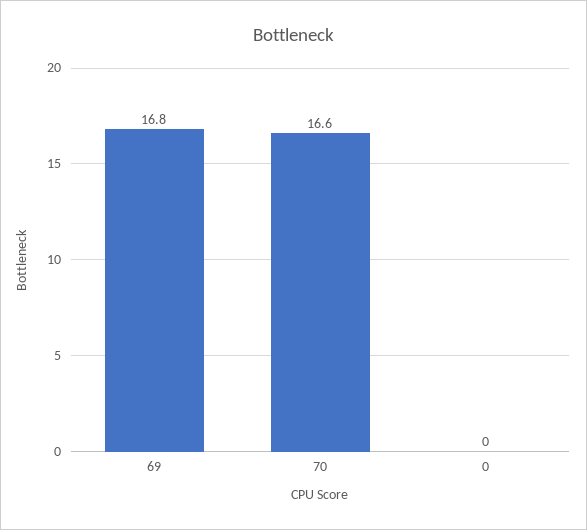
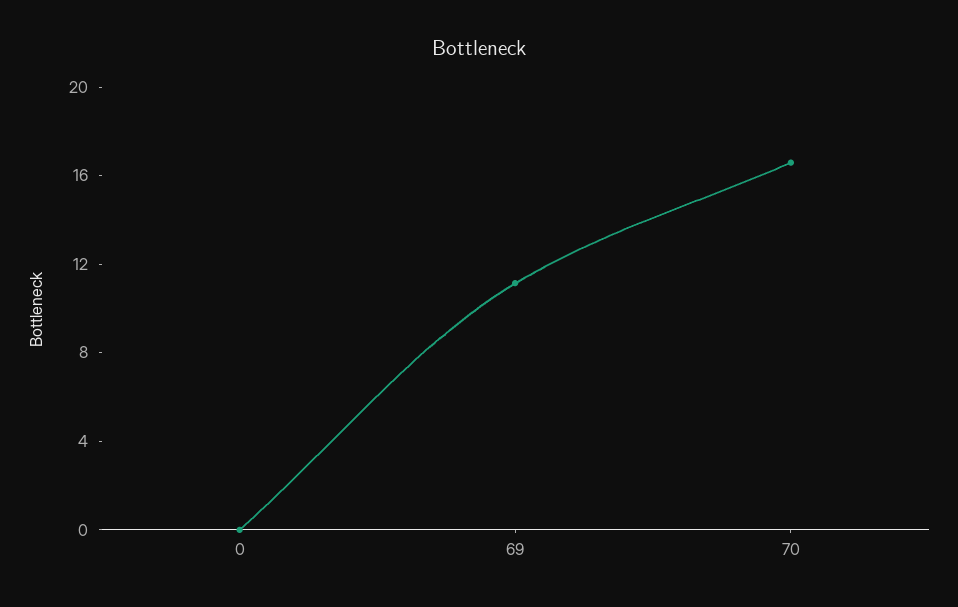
  {
-   "69": 16.8,
+   "69": 11,
    "70": 16.6,
    "0": 0
  }

